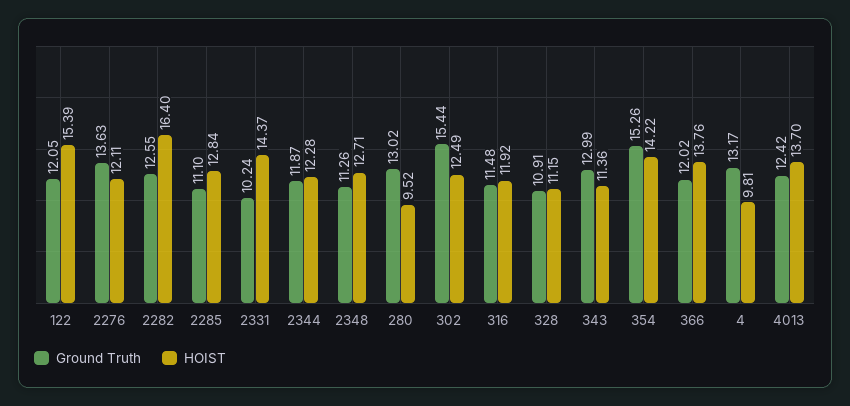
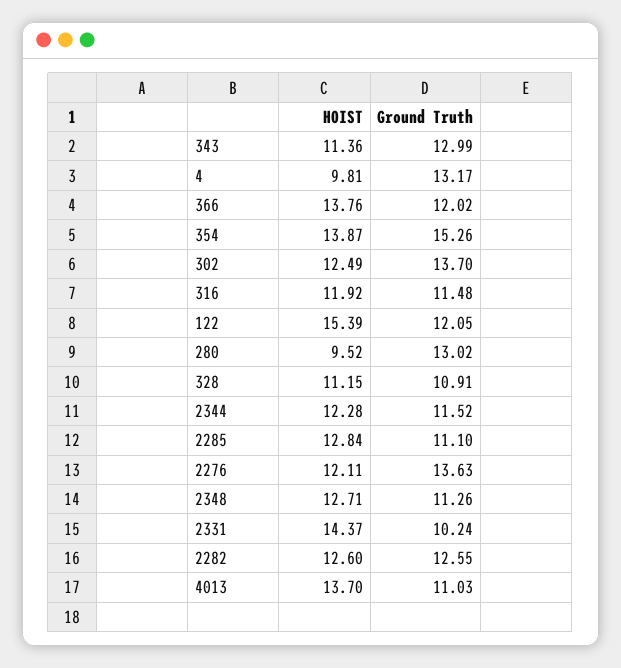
  {
    "Ground Truth": {
      "122": 12.05,
      "2276": 13.63,
      "2282": 12.55,
      "2285": 11.1,
      "2331": 10.24,
-     "2344": 11.87,
+     "2344": 11.52,
      "2348": 11.26,
      "280": 13.02,
-     "302": 15.44,
+     "302": 13.7,
      "316": 11.48,
      "328": 10.91,
      "343": 12.99,
      "354": 15.26,
      "366": 12.02,
      "4": 13.17,
-     "4013": 12.42
+     "4013": 11.03
    },
    "HOIST": {
      "122": 15.39,
      "2276": 12.11,
-     "2282": 16.4,
+     "2282": 12.6,
      "2285": 12.84,
      "2331": 14.37,
      "2344": 12.28,
      "2348": 12.71,
      "280": 9.52,
      "302": 12.49,
      "316": 11.92,
      "328": 11.15,
      "343": 11.36,
-     "354": 14.22,
+     "354": 13.87,
      "366": 13.76,
      "4": 9.81,
      "4013": 13.7
    }
  }

